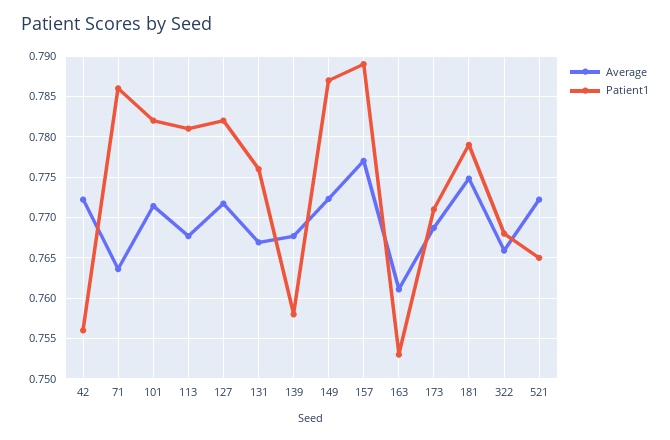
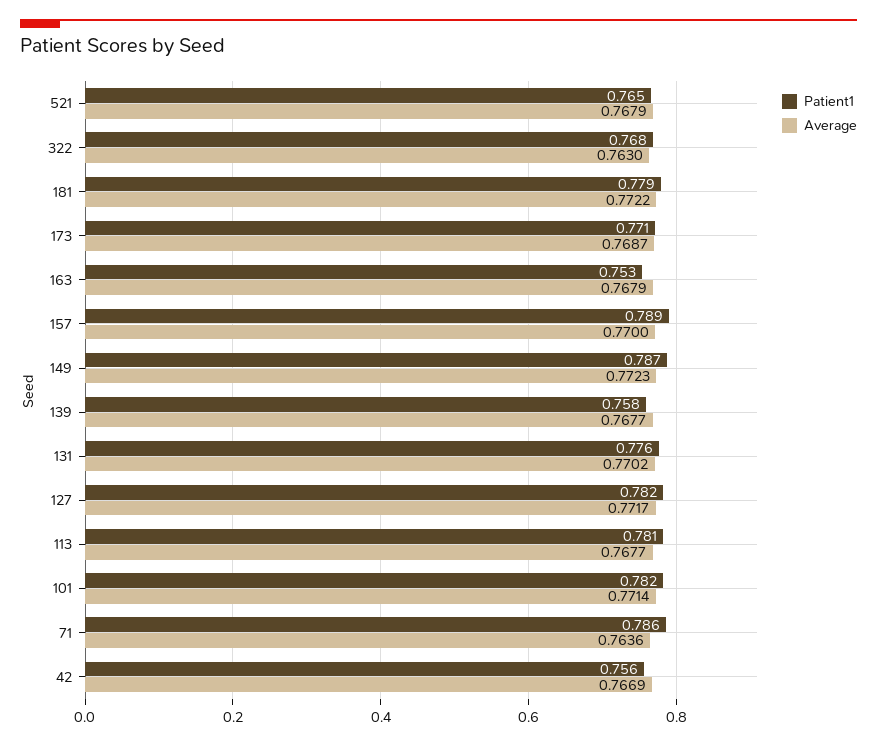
  {
    "Average": {
-     "42": 0.772,
+     "42": 0.7669,
      "71": 0.7636,
      "101": 0.7714,
      "113": 0.7677,
      "127": 0.7717,
-     "131": 0.767,
+     "131": 0.7702,
      "139": 0.7677,
      "149": 0.7723,
-     "157": 0.777,
+     "157": 0.77,
-     "163": 0.761,
+     "163": 0.7679,
      "173": 0.7687,
-     "181": 0.775,
+     "181": 0.7722,
-     "322": 0.766,
+     "322": 0.763,
-     "521": 0.772
+     "521": 0.7679
    },
    "Patient1": {
      "42": 0.756,
      "71": 0.786,
      "101": 0.782,
      "113": 0.781,
      "127": 0.782,
      "131": 0.776,
      "139": 0.758,
      "149": 0.787,
      "157": 0.789,
      "163": 0.753,
      "173": 0.771,
      "181": 0.779,
      "322": 0.768,
      "521": 0.765
    }
  }

